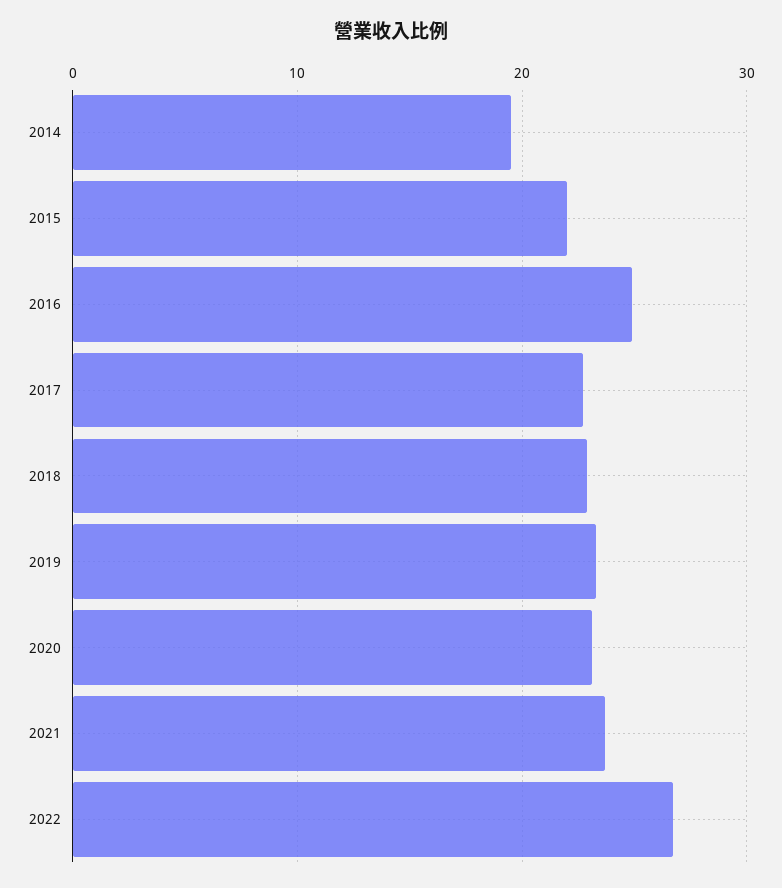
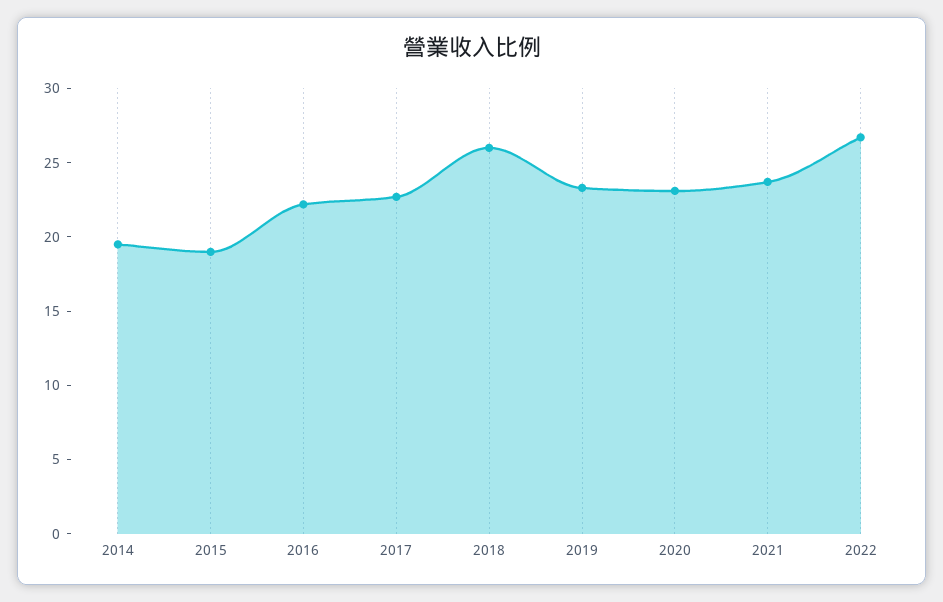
  {
    "2014": 20,
-   "2015": 22,
+   "2015": 19,
-   "2016": 25,
+   "2016": 22,
    "2017": 23,
-   "2018": 23,
+   "2018": 26,
    "2019": 23,
    "2020": 23,
    "2021": 24,
    "2022": 27
  }

